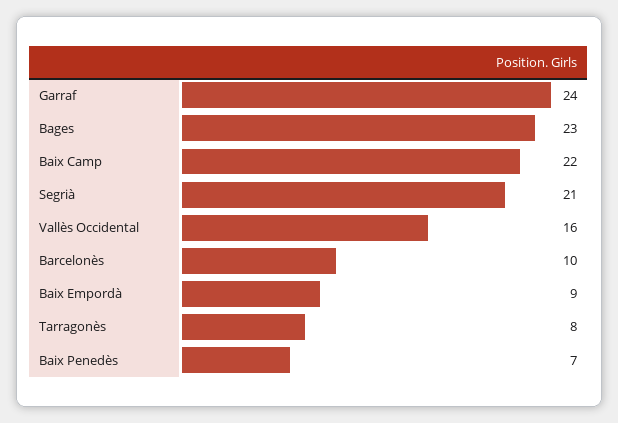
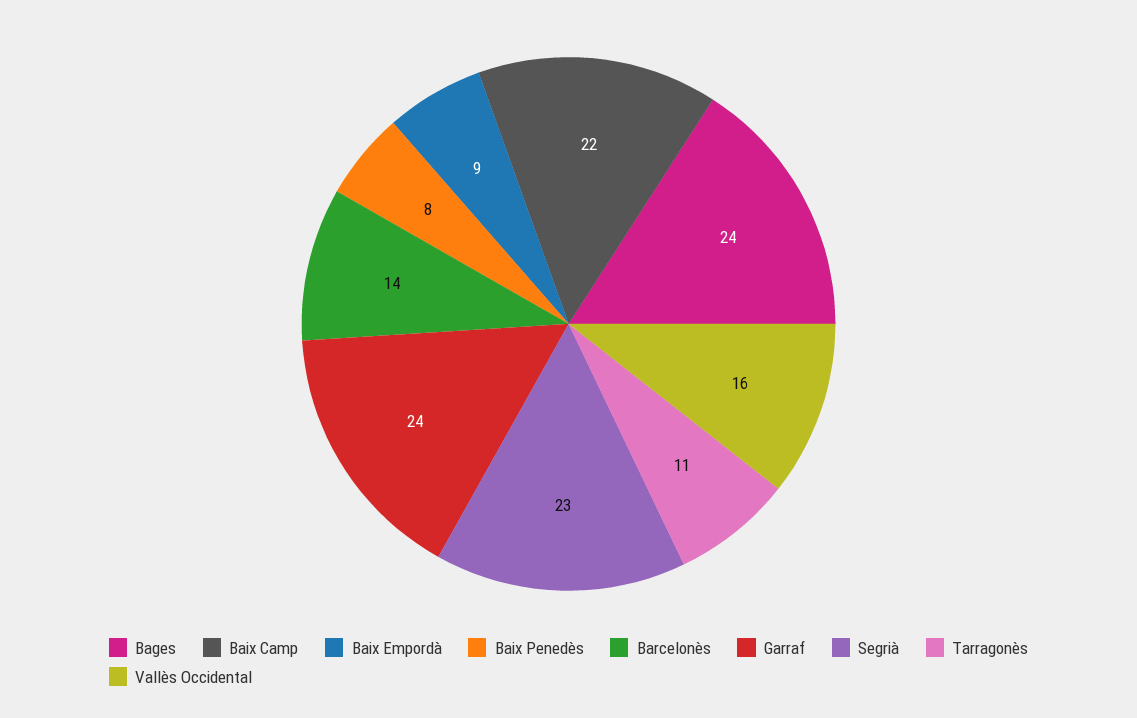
  {
    "Garraf": 24,
-   "Bages": 23,
+   "Bages": 24,
    "Baix Camp": 22,
-   "Segrià": 21,
+   "Segrià": 23,
    "Vallès Occidental": 16,
-   "Barcelonès": 10,
+   "Barcelonès": 14,
    "Baix Empordà": 9,
-   "Tarragonès": 8,
+   "Tarragonès": 11,
-   "Baix Penedès": 7
+   "Baix Penedès": 8
  }

